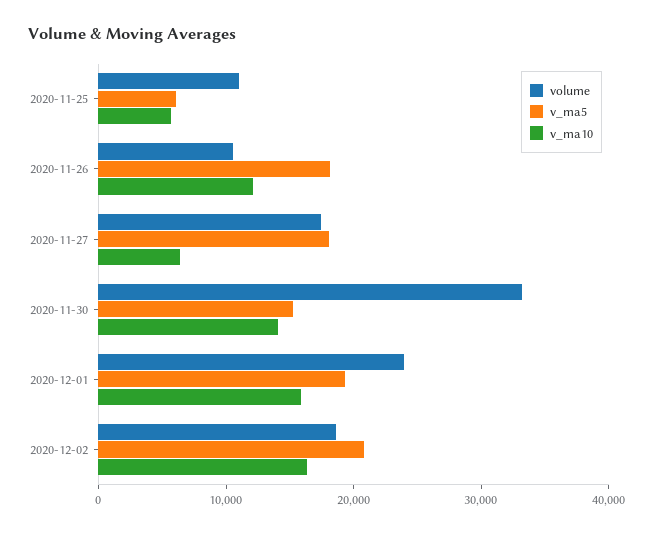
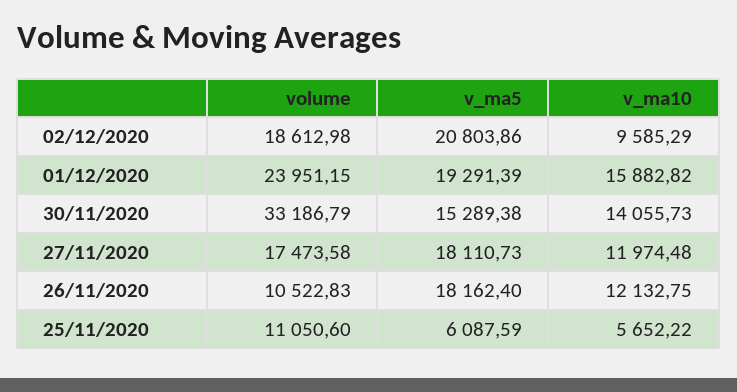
  {
    "volume": {
      "2020-11-25": 11050.6,
      "2020-11-26": 10522.83,
      "2020-11-27": 17473.58,
      "2020-11-30": 33186.79,
      "2020-12-01": 23951.15,
      "2020-12-02": 18612.98
    },
    "v_ma5": {
      "2020-11-25": 6087.59,
      "2020-11-26": 18162.4,
      "2020-11-27": 18110.73,
      "2020-11-30": 15289.38,
      "2020-12-01": 19291.39,
      "2020-12-02": 20803.86
    },
    "v_ma10": {
      "2020-11-25": 5652.22,
      "2020-11-26": 12132.75,
-     "2020-11-27": 6000,
+     "2020-11-27": 11974.48,
      "2020-11-30": 14055.73,
      "2020-12-01": 15882.82,
-     "2020-12-02": 16000
+     "2020-12-02": 9585.29
    }
  }

